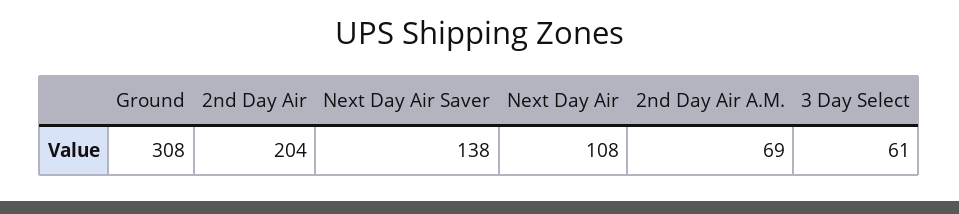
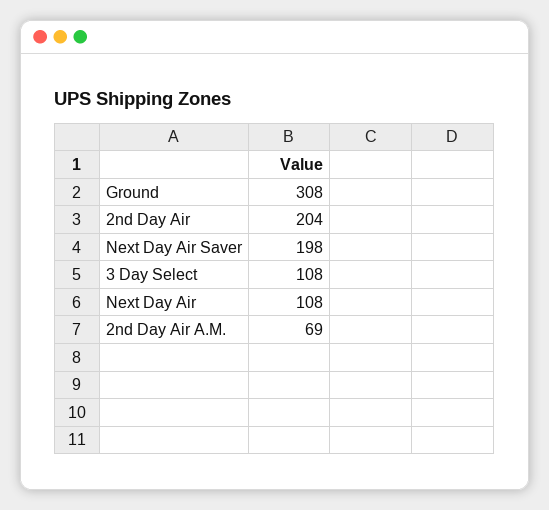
  {
    "Ground": 308,
    "2nd Day Air": 204,
-   "Next Day Air Saver": 138,
+   "Next Day Air Saver": 198,
    "Next Day Air": 108,
    "2nd Day Air A.M.": 69,
-   "3 Day Select": 61
+   "3 Day Select": 108
  }

